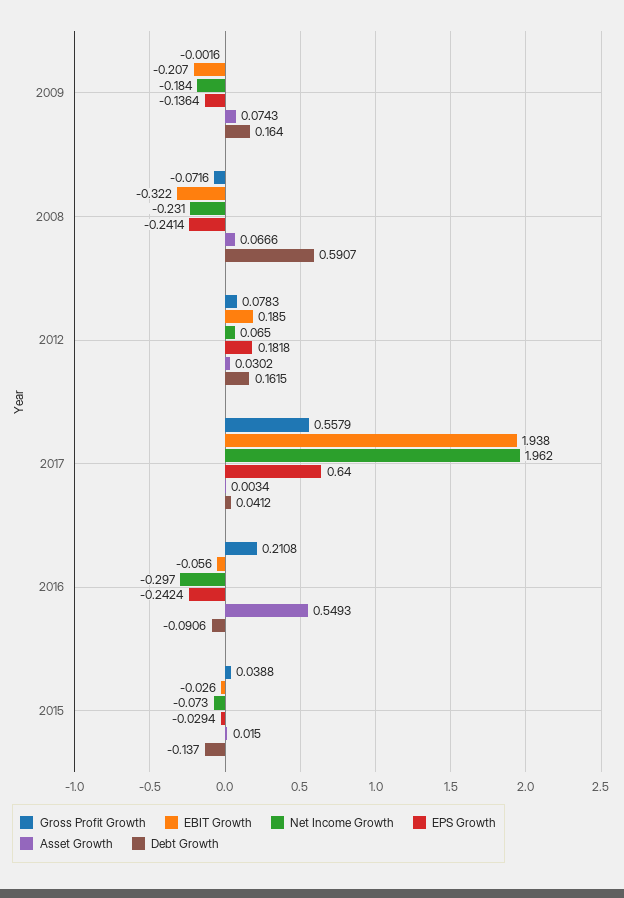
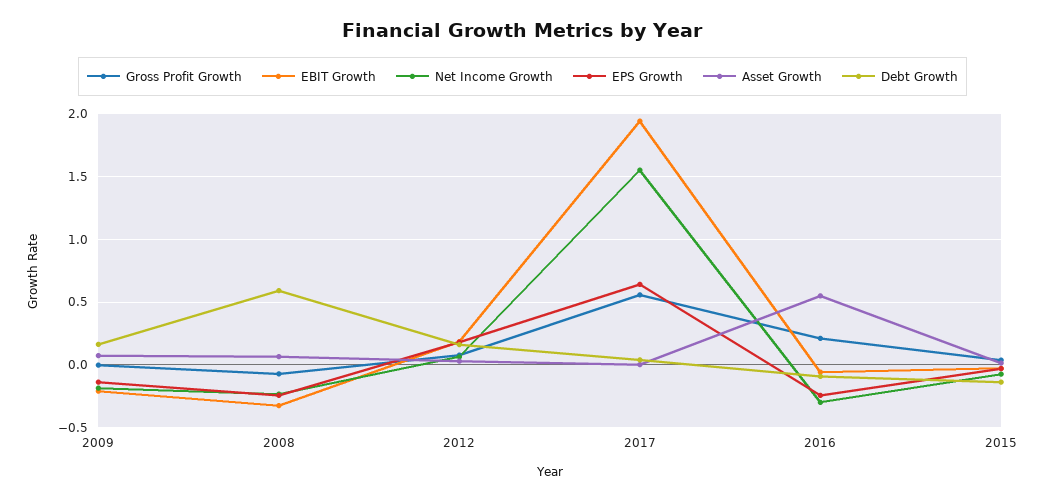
  {
    "Gross Profit Growth": {
      "2009": -0.0016,
      "2008": -0.0716,
      "2012": 0.0783,
      "2017": 0.5579,
      "2016": 0.2108,
      "2015": 0.0388
    },
    "EBIT Growth": {
      "2009": -0.207,
      "2008": -0.322,
      "2012": 0.185,
      "2017": 1.938,
      "2016": -0.056,
      "2015": -0.026
    },
    "Net Income Growth": {
      "2009": -0.184,
      "2008": -0.231,
      "2012": 0.065,
-     "2017": 1.962,
+     "2017": 1.55,
      "2016": -0.297,
      "2015": -0.073
    },
    "EPS Growth": {
      "2009": -0.1364,
      "2008": -0.2414,
      "2012": 0.1818,
      "2017": 0.64,
      "2016": -0.2424,
      "2015": -0.0294
    },
    "Asset Growth": {
      "2009": 0.0743,
      "2008": 0.0666,
      "2012": 0.0302,
      "2017": 0.0034,
      "2016": 0.5493,
      "2015": 0.015
    },
    "Debt Growth": {
      "2009": 0.164,
      "2008": 0.5907,
      "2012": 0.1615,
      "2017": 0.0412,
      "2016": -0.0906,
      "2015": -0.137
    }
  }

